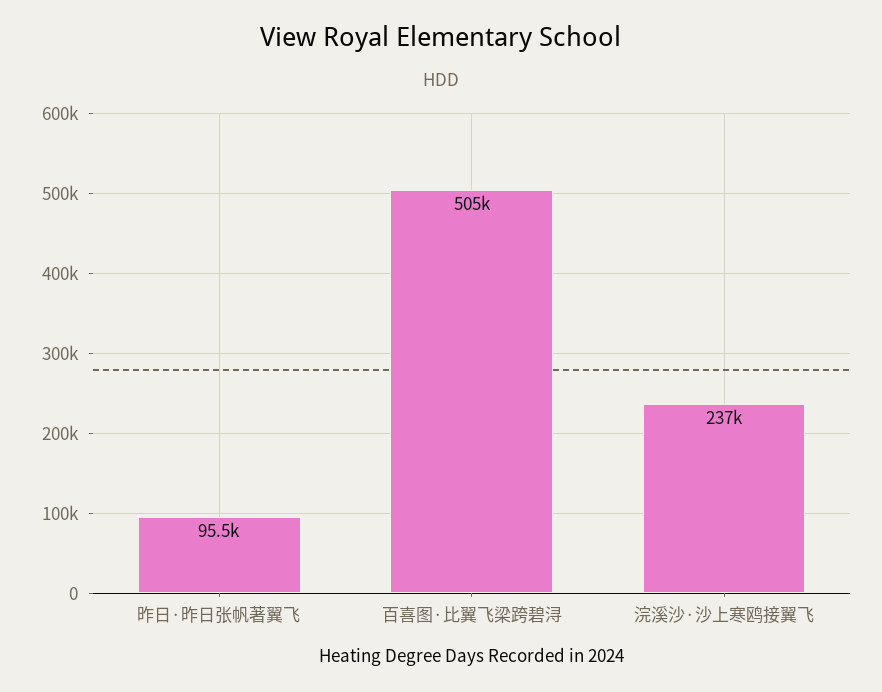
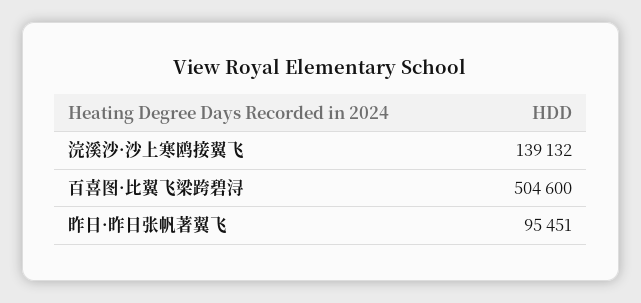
  {
    "昨日·昨日张帆著翼飞": 95451,
    "百喜图·比翼飞梁跨碧浔": 504600,
-   "浣溪沙·沙上寒鸥接翼飞": 237000
+   "浣溪沙·沙上寒鸥接翼飞": 139132
  }

